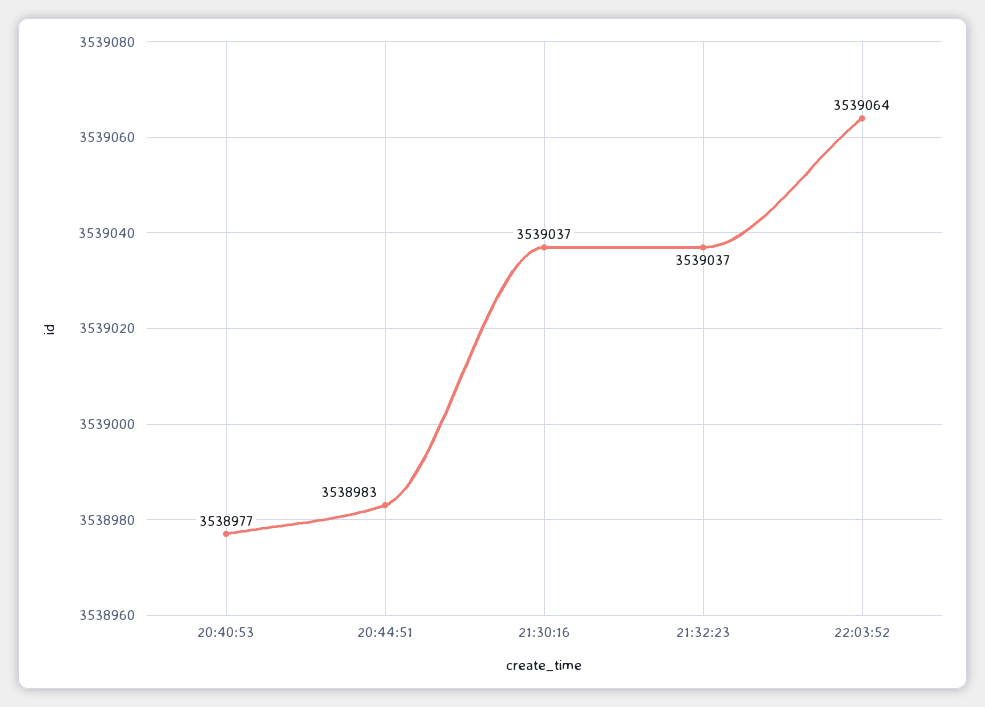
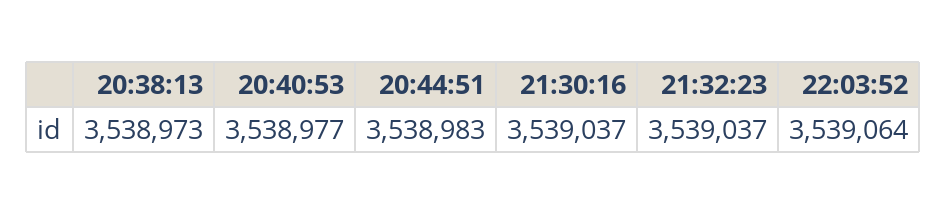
  {
    "20:40:53": 3538977,
    "20:44:51": 3538983,
    "21:30:16": 3539037,
    "21:32:23": 3539037,
-   "22:03:52": 3539064
+   "22:03:52": 3539064,
+   "20:38:13": 3538973
  }

